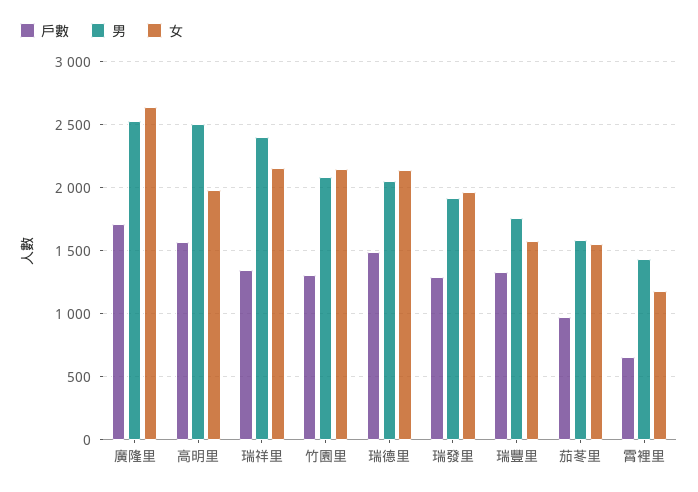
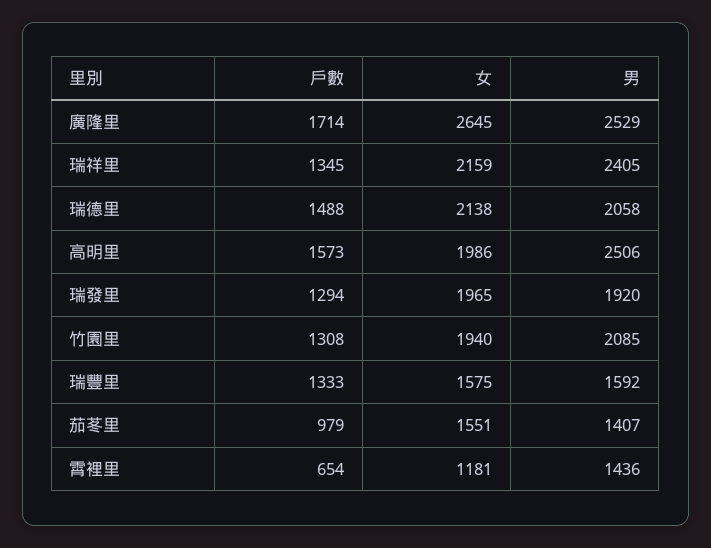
  {
    "戶數": {
      "廣隆里": 1714,
      "高明里": 1573,
      "瑞祥里": 1345,
      "竹園里": 1308,
      "瑞德里": 1488,
      "瑞發里": 1294,
      "瑞豐里": 1333,
      "茄苳里": 979,
      "霄裡里": 654
    },
    "男": {
      "廣隆里": 2529,
      "高明里": 2506,
      "瑞祥里": 2405,
      "竹園里": 2085,
      "瑞德里": 2058,
      "瑞發里": 1920,
-     "瑞豐里": 1750,
+     "瑞豐里": 1592,
-     "茄苳里": 1600,
+     "茄苳里": 1407,
      "霄裡里": 1436
    },
    "女": {
      "廣隆里": 2645,
      "高明里": 1986,
      "瑞祥里": 2159,
-     "竹園里": 2150,
+     "竹園里": 1940,
      "瑞德里": 2138,
      "瑞發里": 1965,
      "瑞豐里": 1575,
      "茄苳里": 1551,
      "霄裡里": 1181
    }
  }

